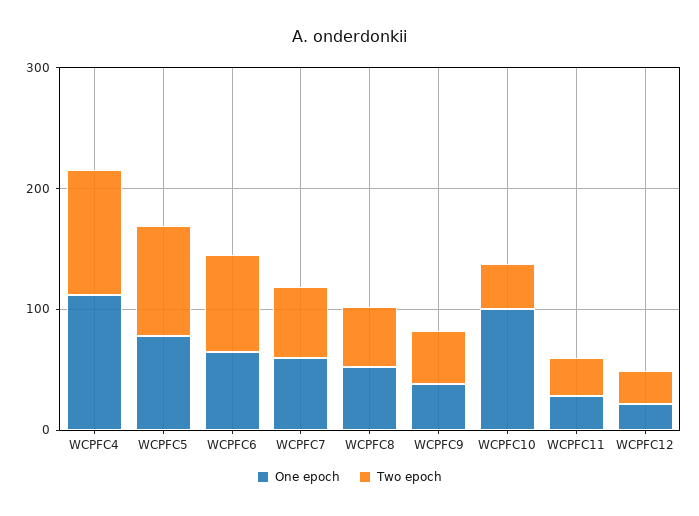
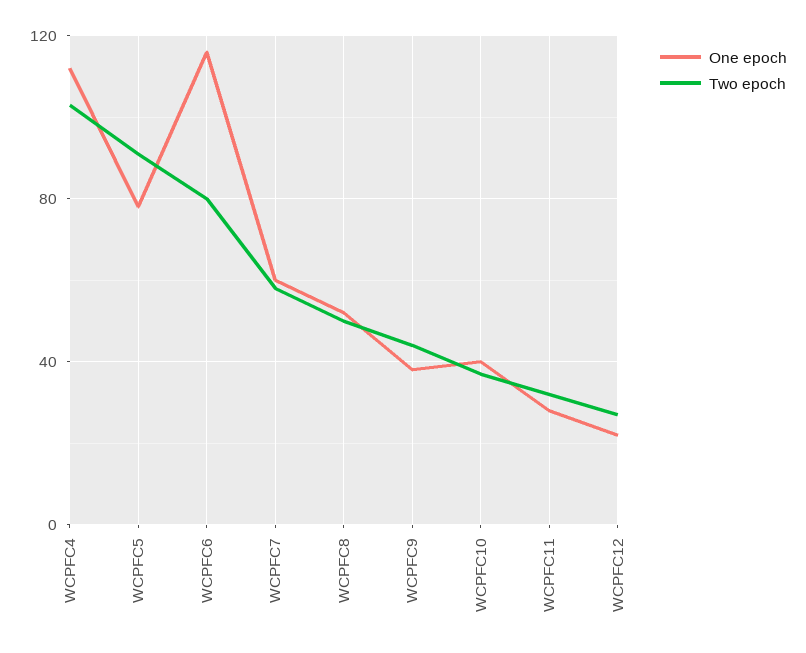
  {
    "One epoch": {
      "WCPFC4": 110,
      "WCPFC5": 80,
-     "WCPFC6": 60,
+     "WCPFC6": 115,
      "WCPFC7": 60,
      "WCPFC8": 50,
      "WCPFC9": 40,
-     "WCPFC10": 100,
+     "WCPFC10": 40,
      "WCPFC11": 30,
      "WCPFC12": 20
    },
    "Two epoch": {
      "WCPFC4": 105,
      "WCPFC5": 90,
      "WCPFC6": 80,
      "WCPFC7": 60,
      "WCPFC8": 50,
      "WCPFC9": 45,
      "WCPFC10": 35,
      "WCPFC11": 30,
      "WCPFC12": 25
    }
  }

